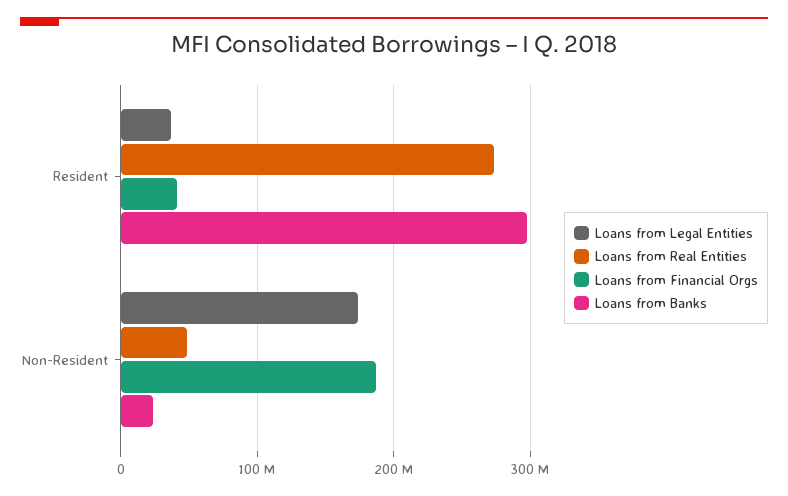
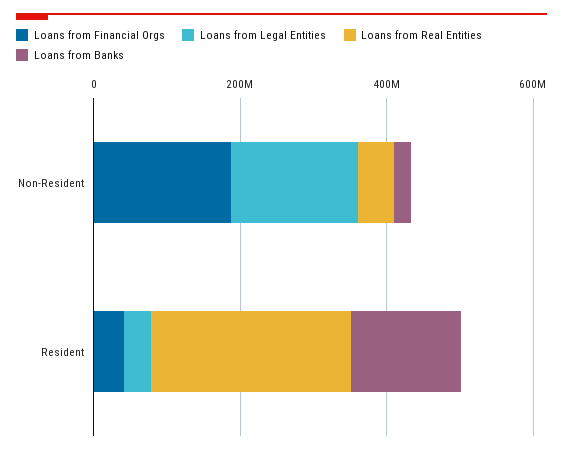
  {
    "Loans from Legal Entities": {
      "Resident": 40000000,
      "Non-Resident": 170000000
    },
    "Loans from Real Entities": {
      "Resident": 270000000,
      "Non-Resident": 50000000
    },
    "Loans from Financial Orgs": {
      "Resident": 40000000,
      "Non-Resident": 190000000
    },
    "Loans from Banks": {
-     "Resident": 300000000,
+     "Resident": 150000000,
      "Non-Resident": 20000000
    }
  }

